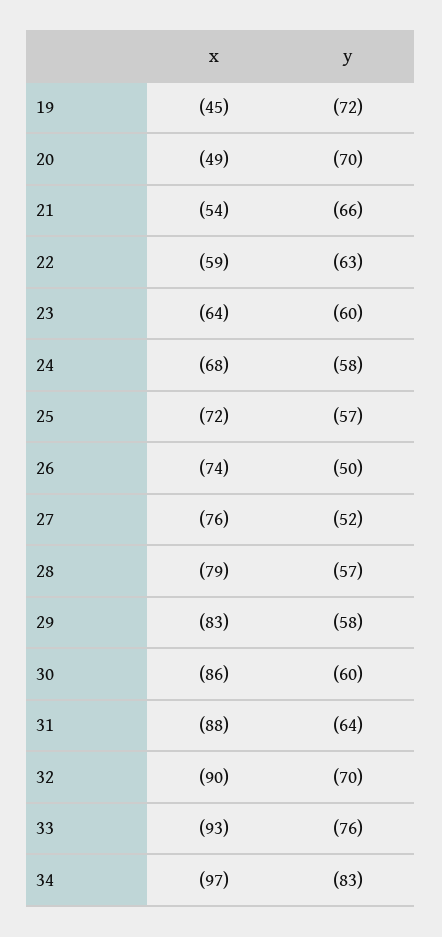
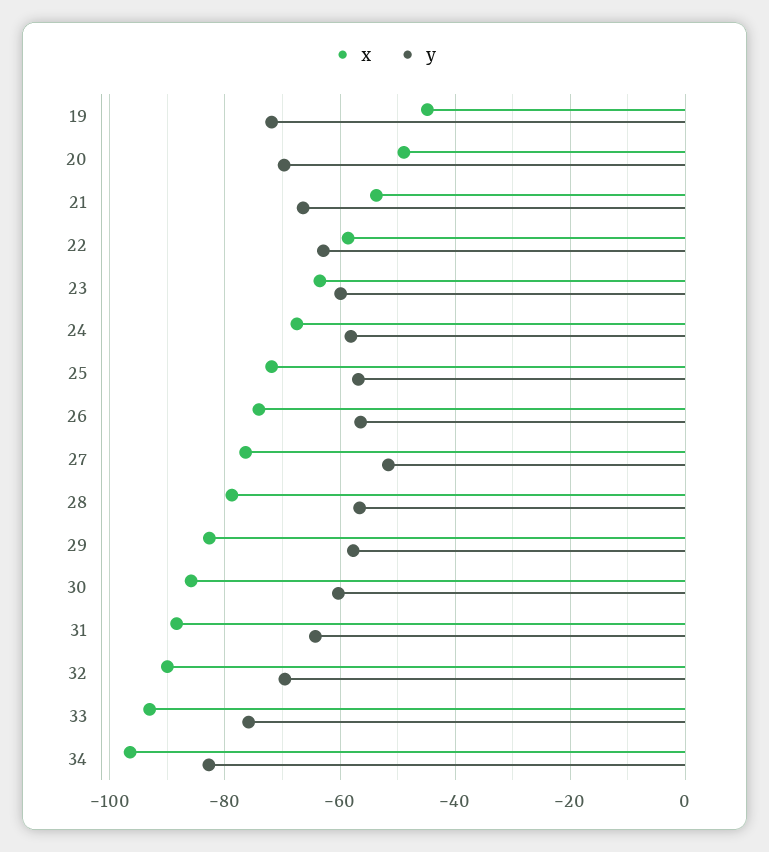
  {
    "x": {
      "19": -45,
      "20": -49,
      "21": -54,
      "22": -59,
      "23": -64,
      "24": -68,
      "25": -72,
      "26": -74,
      "27": -76,
      "28": -79,
      "29": -83,
      "30": -86,
      "31": -88,
      "32": -90,
      "33": -93,
      "34": -97
    },
    "y": {
      "19": -72,
      "20": -70,
      "21": -66,
      "22": -63,
      "23": -60,
      "24": -58,
      "25": -57,
-     "26": -50,
+     "26": -56,
      "27": -52,
      "28": -57,
      "29": -58,
      "30": -60,
      "31": -64,
      "32": -70,
      "33": -76,
      "34": -83
    }
  }

